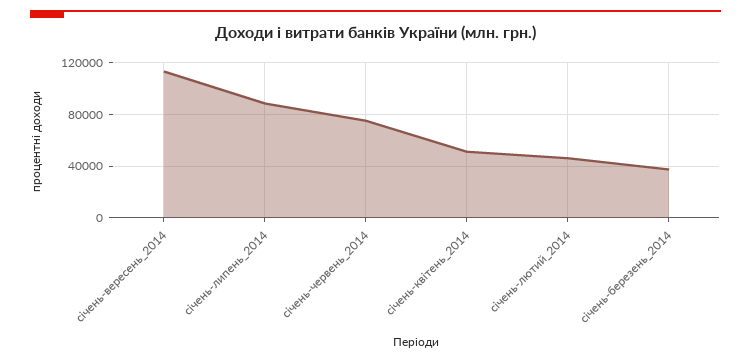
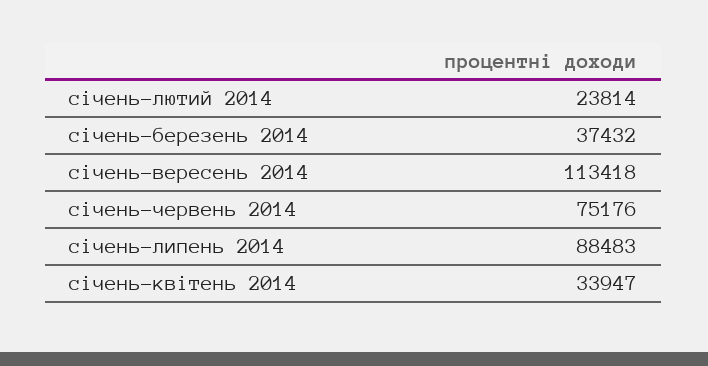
  {
    "січень-вересень_2014": 113418,
    "січень-липень_2014": 88483,
    "січень-червень_2014": 75176,
-   "січень-квітень_2014": 50000,
+   "січень-квітень_2014": 33947,
-   "січень-лютий_2014": 45000,
+   "січень-лютий_2014": 23814,
    "січень-березень_2014": 37432
  }

